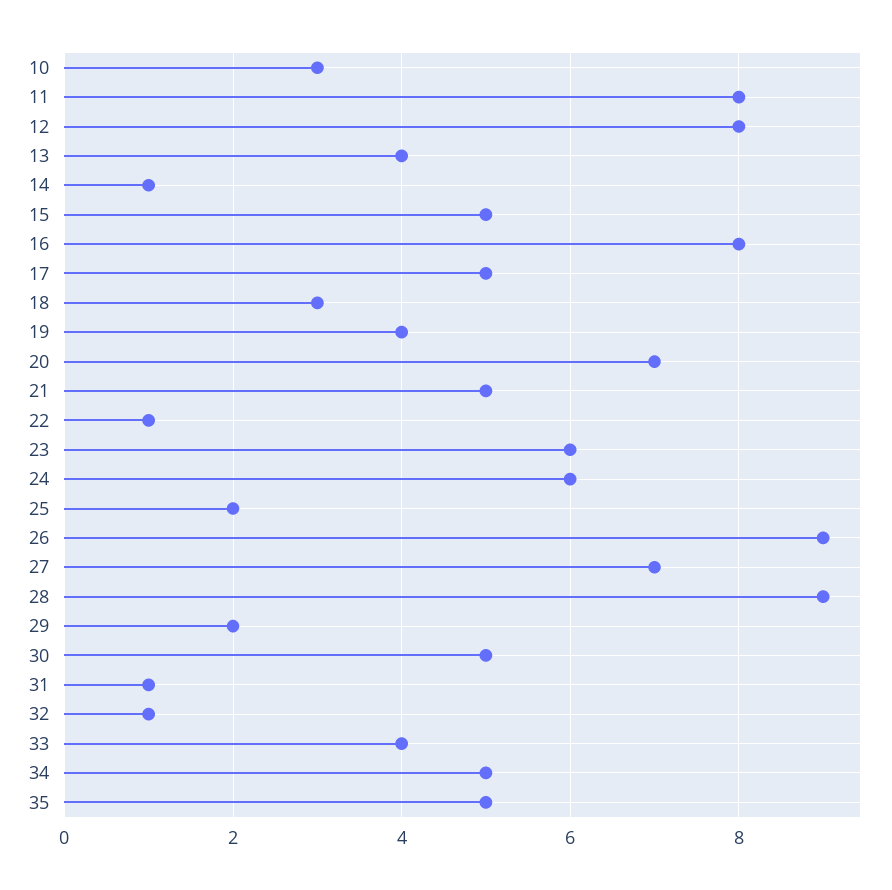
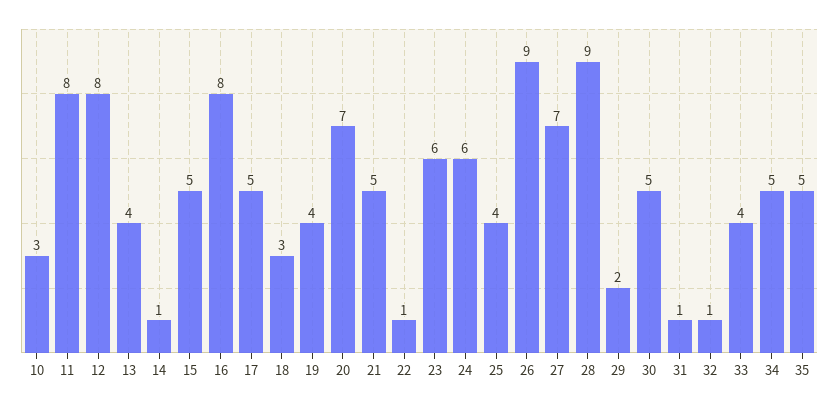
  {
    "10": 3,
    "11": 8,
    "12": 8,
    "13": 4,
    "14": 1,
    "15": 5,
    "16": 8,
    "17": 5,
    "18": 3,
    "19": 4,
    "20": 7,
    "21": 5,
    "22": 1,
    "23": 6,
    "24": 6,
-   "25": 2,
+   "25": 4,
    "26": 9,
    "27": 7,
    "28": 9,
    "29": 2,
    "30": 5,
    "31": 1,
    "32": 1,
    "33": 4,
    "34": 5,
    "35": 5
  }

